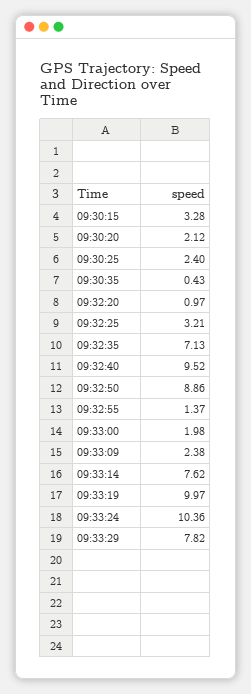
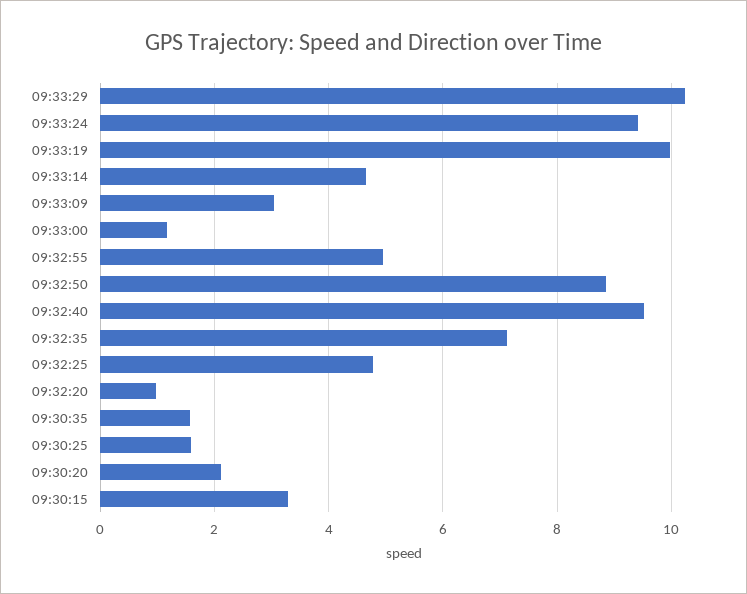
  {
    "09:30:15": 3.28,
    "09:30:20": 2.12,
-   "09:30:25": 2.4,
+   "09:30:25": 1.6,
-   "09:30:35": 0.43,
+   "09:30:35": 1.6,
    "09:32:20": 0.97,
-   "09:32:25": 3.21,
+   "09:32:25": 4.8,
    "09:32:35": 7.13,
    "09:32:40": 9.52,
    "09:32:50": 8.86,
-   "09:32:55": 1.37,
+   "09:32:55": 5,
-   "09:33:00": 1.98,
+   "09:33:00": 1.2,
-   "09:33:09": 2.38,
+   "09:33:09": 3,
-   "09:33:14": 7.62,
+   "09:33:14": 4.6,
    "09:33:19": 9.97,
-   "09:33:24": 10.36,
+   "09:33:24": 9.4,
-   "09:33:29": 7.82
+   "09:33:29": 10.2
  }

